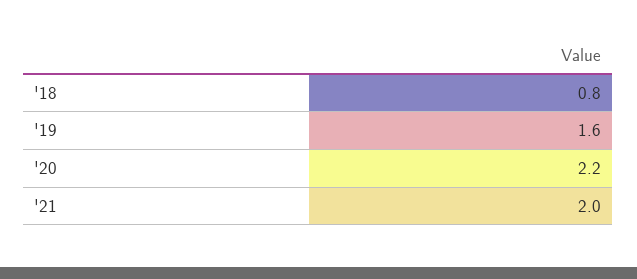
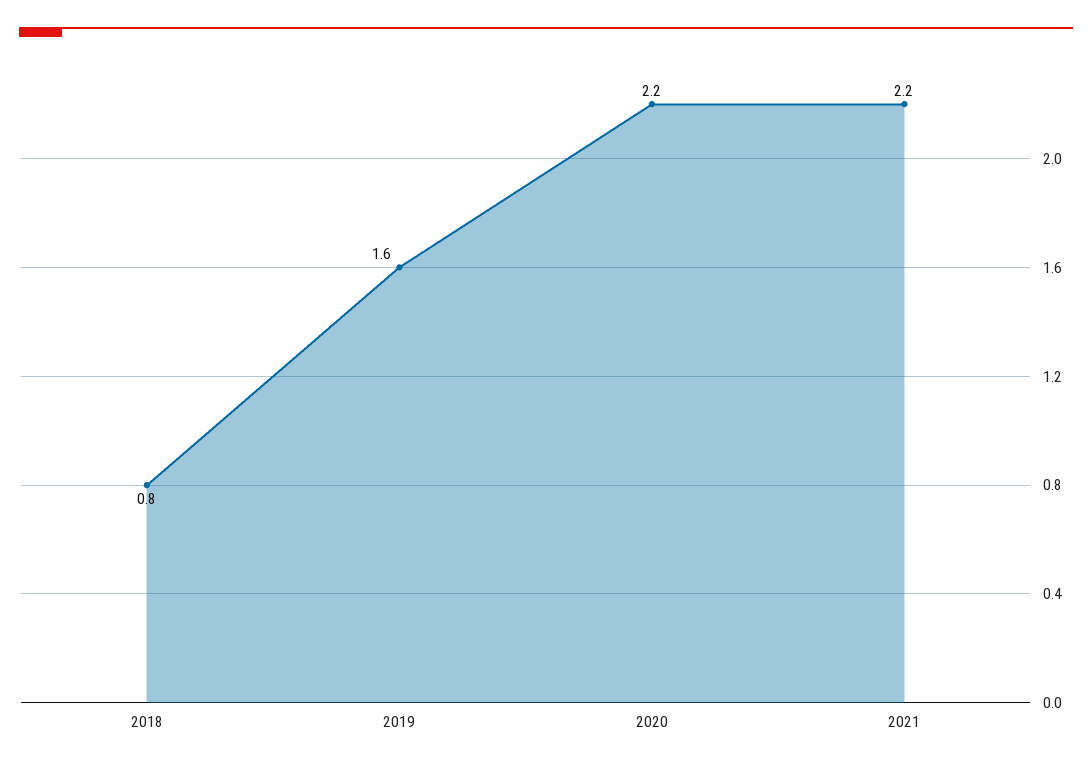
  {
    "'18": 0.8,
    "'19": 1.6,
    "'20": 2.2,
-   "'21": 2
+   "'21": 2.2
  }

